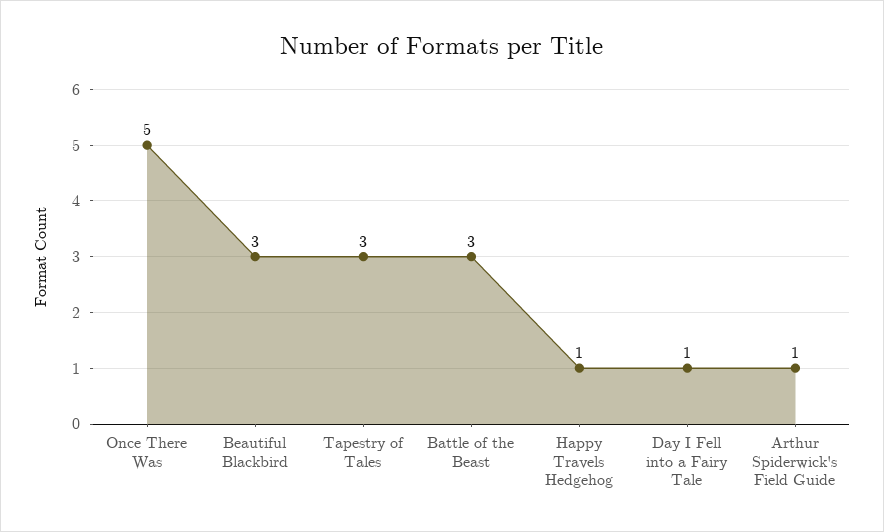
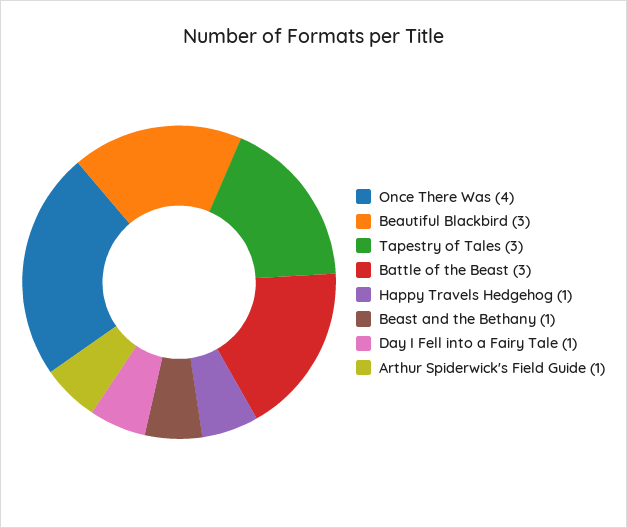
  {
-   "Once There Was": 5,
+   "Once There Was": 4,
    "Beautiful Blackbird": 3,
    "Tapestry of Tales": 3,
    "Battle of the Beast": 3,
    "Happy Travels Hedgehog": 1,
    "Day I Fell into a Fairy Tale": 1,
-   "Arthur Spiderwick's Field Guide": 1
+   "Arthur Spiderwick's Field Guide": 1,
+   "Beast and the Bethany": 1
  }

